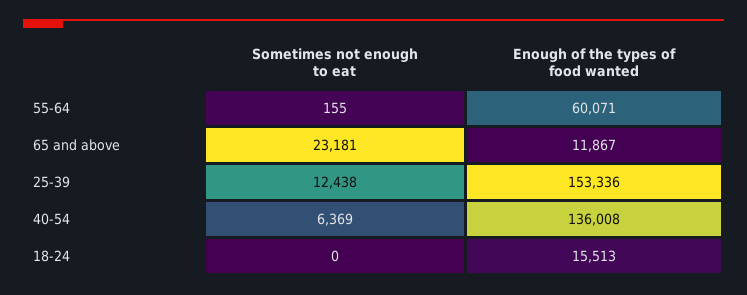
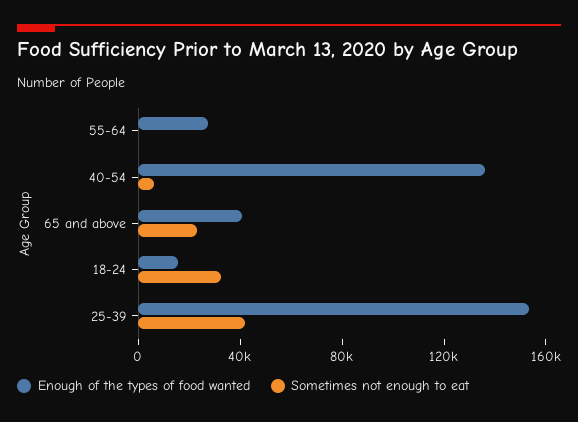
  {
    "Sometimes not enough to eat": {
      "55-64": 155,
      "65 and above": 23181,
-     "25-39": 12438,
+     "25-39": 40000,
      "40-54": 6369,
-     "18-24": 0
+     "18-24": 30000
    },
    "Enough of the types of food wanted": {
-     "55-64": 60071,
+     "55-64": 30000,
-     "65 and above": 11867,
+     "65 and above": 40000,
      "25-39": 153336,
      "40-54": 136008,
      "18-24": 15513
    }
  }

